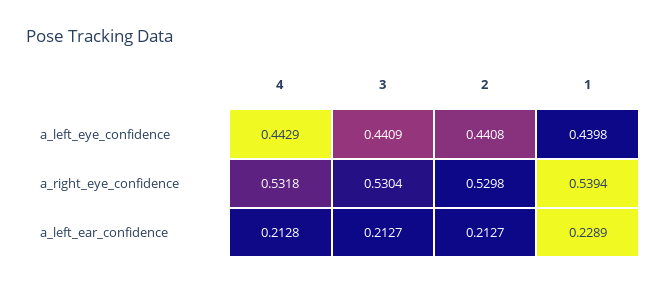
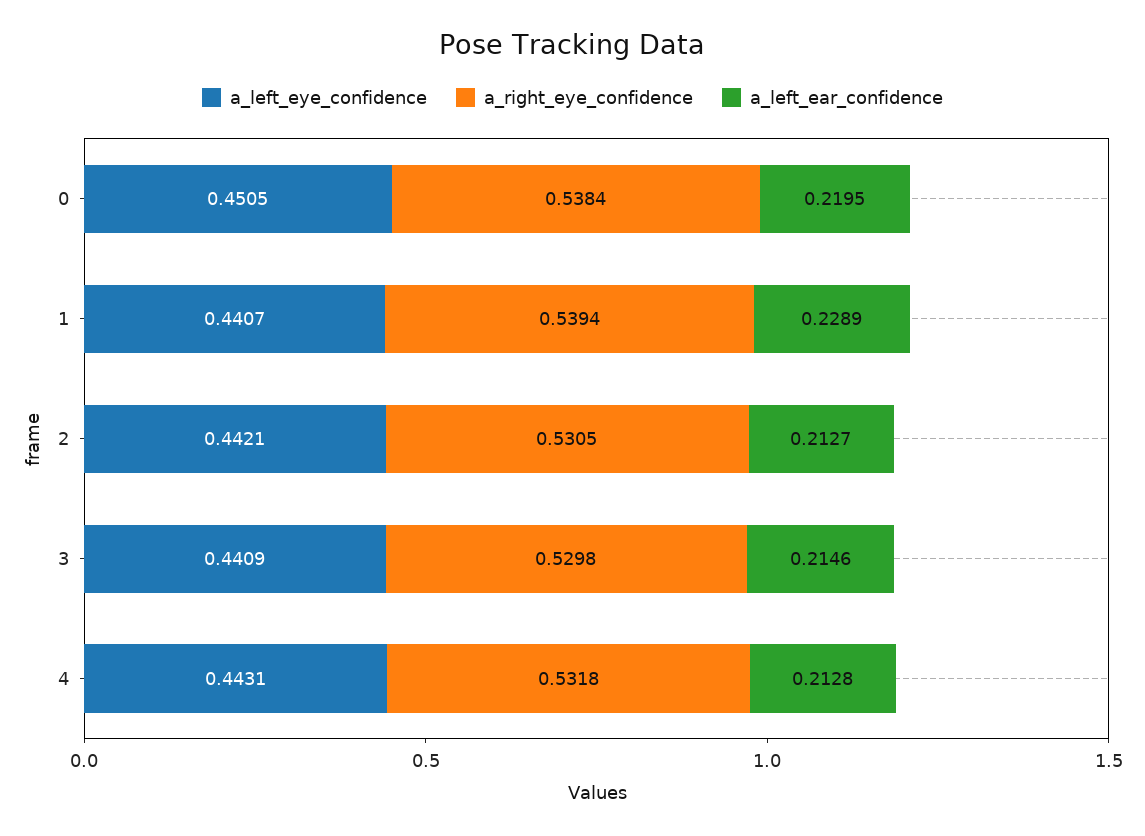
  {
    "a_left_eye_confidence": {
-     "4": 0.4429,
+     "4": 0.4431,
      "3": 0.4409,
-     "2": 0.4408,
+     "2": 0.4421,
-     "1": 0.4398
+     "1": 0.4407,
+     "0": 0.4505
    },
    "a_right_eye_confidence": {
      "4": 0.5318,
-     "3": 0.5304,
+     "3": 0.5298,
-     "2": 0.5298,
+     "2": 0.5305,
-     "1": 0.5394
+     "1": 0.5394,
+     "0": 0.5384
    },
    "a_left_ear_confidence": {
      "4": 0.2128,
-     "3": 0.2127,
+     "3": 0.2146,
      "2": 0.2127,
-     "1": 0.2289
+     "1": 0.2289,
+     "0": 0.2195
    }
  }

